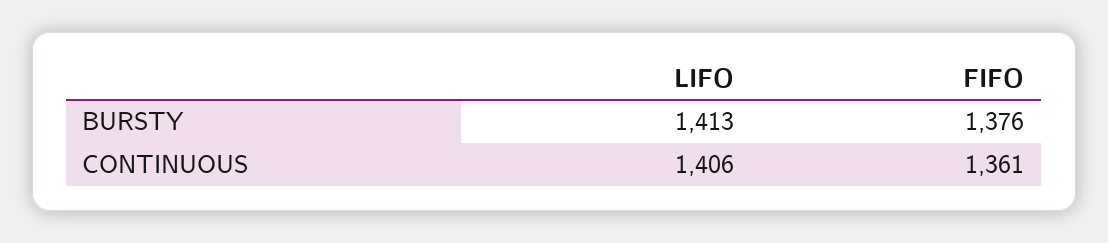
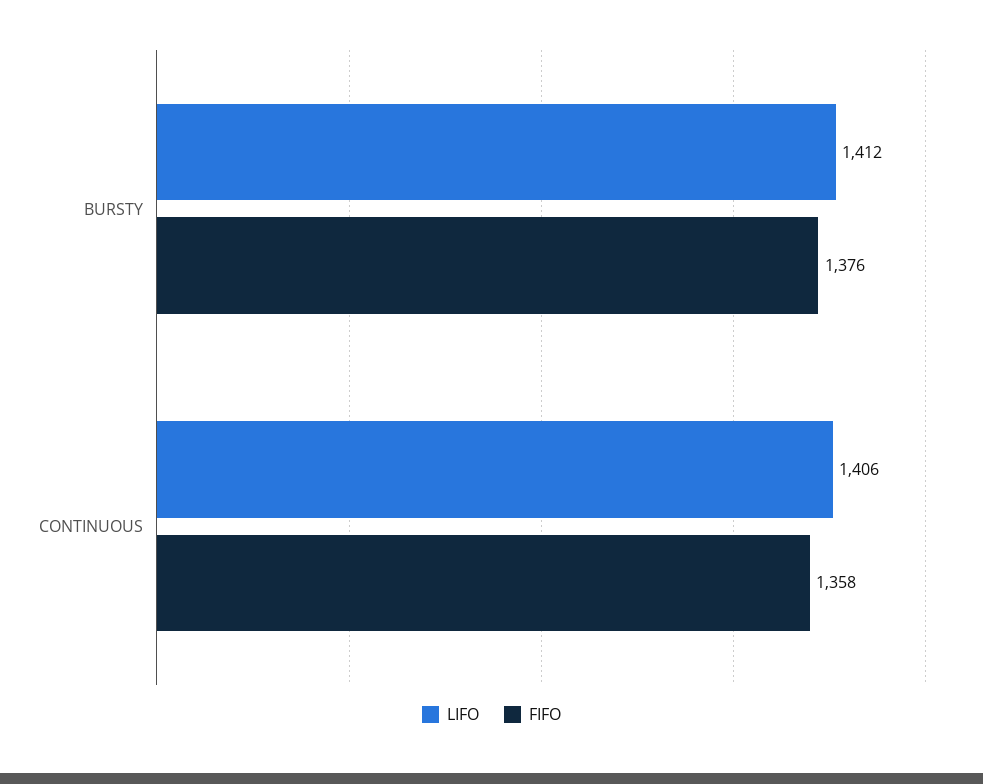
  {
    "LIFO": {
-     "BURSTY": 1413,
+     "BURSTY": 1412,
      "CONTINUOUS": 1406
    },
    "FIFO": {
      "BURSTY": 1376,
-     "CONTINUOUS": 1361
+     "CONTINUOUS": 1358
    }
  }

